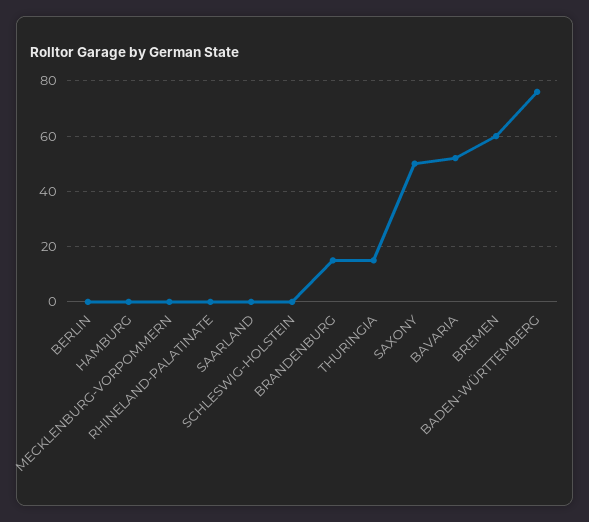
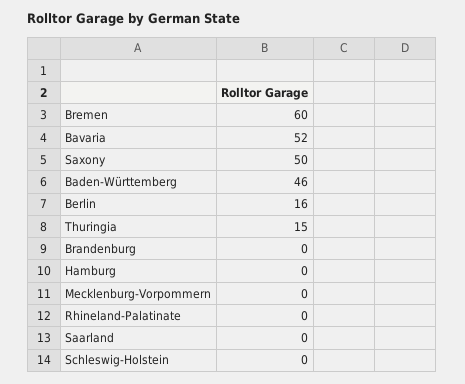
  {
-   "BERLIN": 0,
+   "BERLIN": 16,
    "HAMBURG": 0,
    "MECKLENBURG-VORPOMMERN": 0,
    "RHINELAND-PALATINATE": 0,
    "SAARLAND": 0,
    "SCHLESWIG-HOLSTEIN": 0,
-   "BRANDENBURG": 15,
+   "BRANDENBURG": 0,
    "THURINGIA": 15,
    "SAXONY": 50,
    "BAVARIA": 52,
    "BREMEN": 60,
-   "BADEN-WÜRTTEMBERG": 75
+   "BADEN-WÜRTTEMBERG": 46
  }

